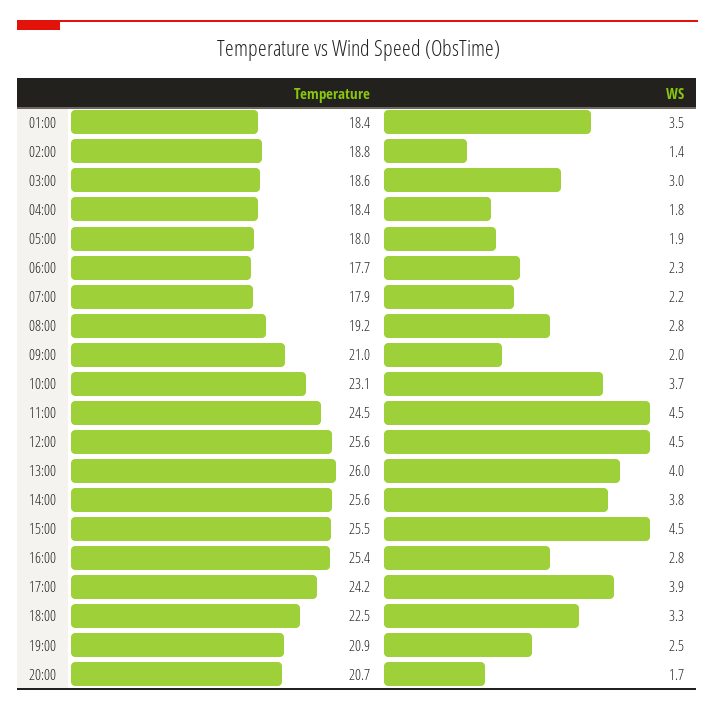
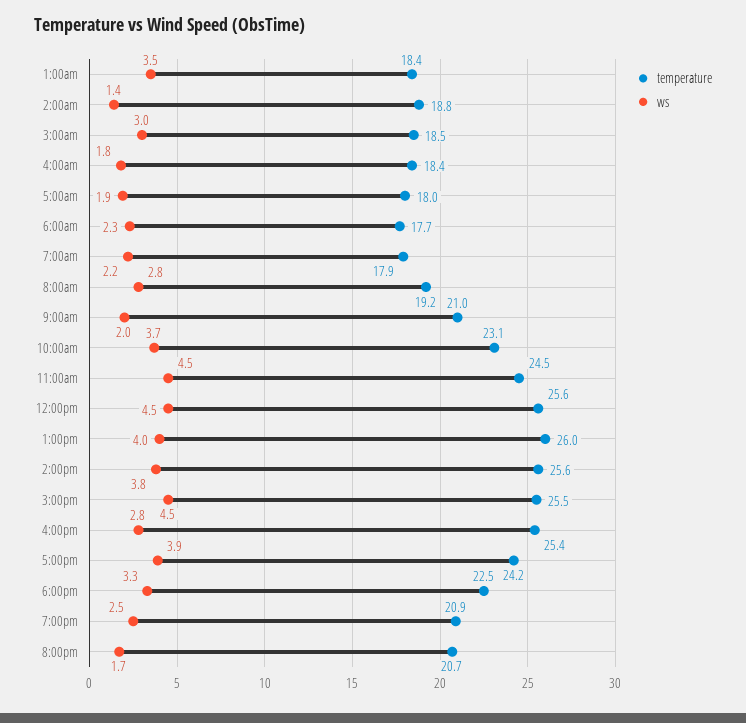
  {
    "Temperature": {
      "01:00": 18.4,
      "02:00": 18.8,
-     "03:00": 18.6,
+     "03:00": 18.5,
      "04:00": 18.4,
      "05:00": 18,
      "06:00": 17.7,
      "07:00": 17.9,
      "08:00": 19.2,
      "09:00": 21,
      "10:00": 23.1,
      "11:00": 24.5,
      "12:00": 25.6,
      "13:00": 26,
      "14:00": 25.6,
      "15:00": 25.5,
      "16:00": 25.4,
      "17:00": 24.2,
      "18:00": 22.5,
      "19:00": 20.9,
      "20:00": 20.7
    },
    "WS": {
      "01:00": 3.5,
      "02:00": 1.4,
      "03:00": 3,
      "04:00": 1.8,
      "05:00": 1.9,
      "06:00": 2.3,
      "07:00": 2.2,
      "08:00": 2.8,
      "09:00": 2,
      "10:00": 3.7,
      "11:00": 4.5,
      "12:00": 4.5,
      "13:00": 4,
      "14:00": 3.8,
      "15:00": 4.5,
      "16:00": 2.8,
      "17:00": 3.9,
      "18:00": 3.3,
      "19:00": 2.5,
      "20:00": 1.7
    }
  }

